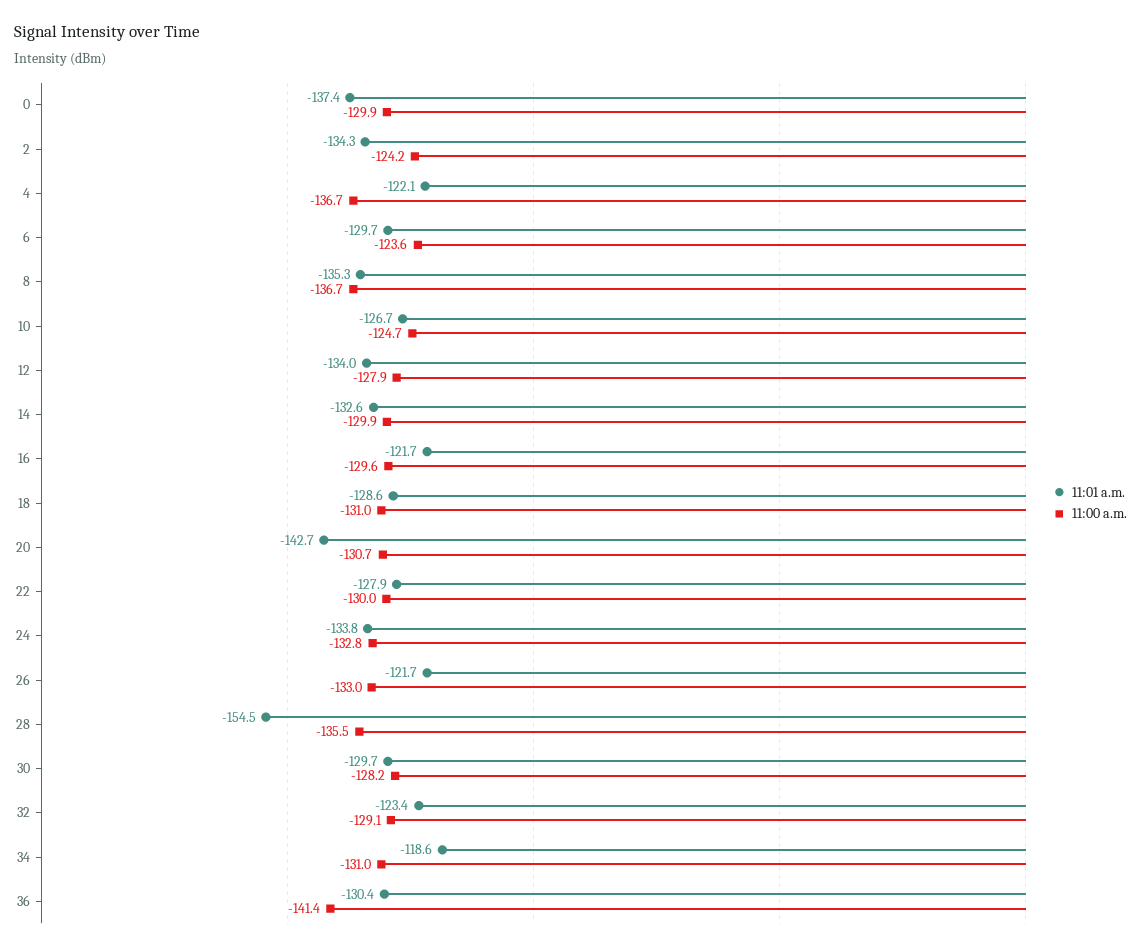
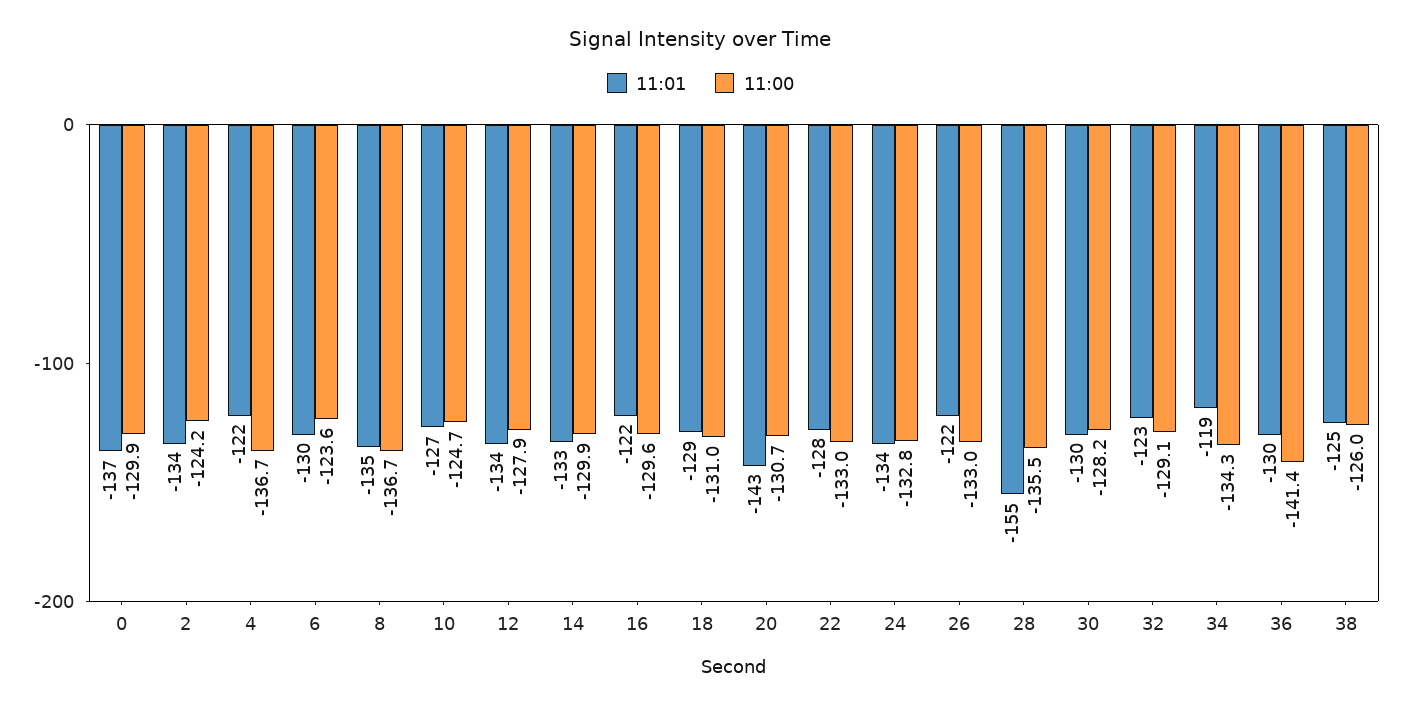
  {
    "11:01 a.m.": {
      "0": -137.4,
      "2": -134.3,
      "4": -122.1,
      "6": -129.7,
      "8": -135.3,
      "10": -126.7,
      "12": -134,
      "14": -132.6,
      "16": -121.7,
      "18": -128.6,
      "20": -142.7,
      "22": -127.9,
      "24": -133.8,
      "26": -121.7,
      "28": -154.5,
      "30": -129.7,
      "32": -123.4,
      "34": -118.6,
-     "36": -130.4
+     "36": -130.4,
+     "38": -125
    },
    "11:00 a.m.": {
      "0": -129.9,
      "2": -124.2,
      "4": -136.7,
      "6": -123.6,
      "8": -136.7,
      "10": -124.7,
      "12": -127.9,
      "14": -129.9,
      "16": -129.6,
      "18": -131,
      "20": -130.7,
-     "22": -130,
+     "22": -133,
      "24": -132.8,
      "26": -133,
      "28": -135.5,
      "30": -128.2,
      "32": -129.1,
-     "34": -131,
+     "34": -134.3,
-     "36": -141.4
+     "36": -141.4,
+     "38": -126
    }
  }

